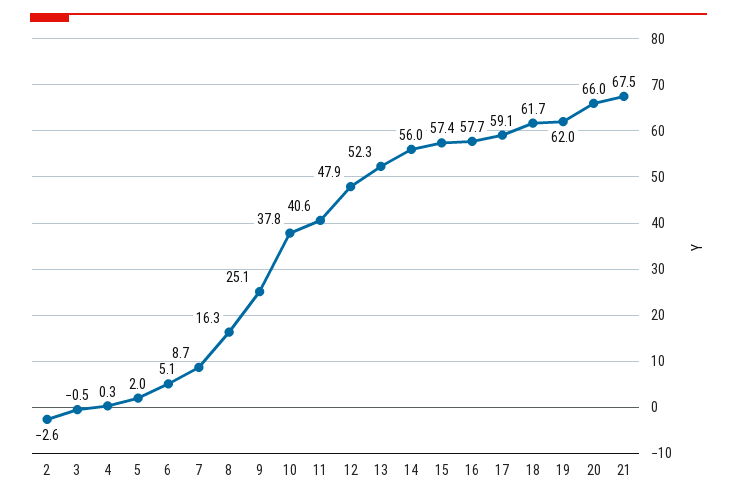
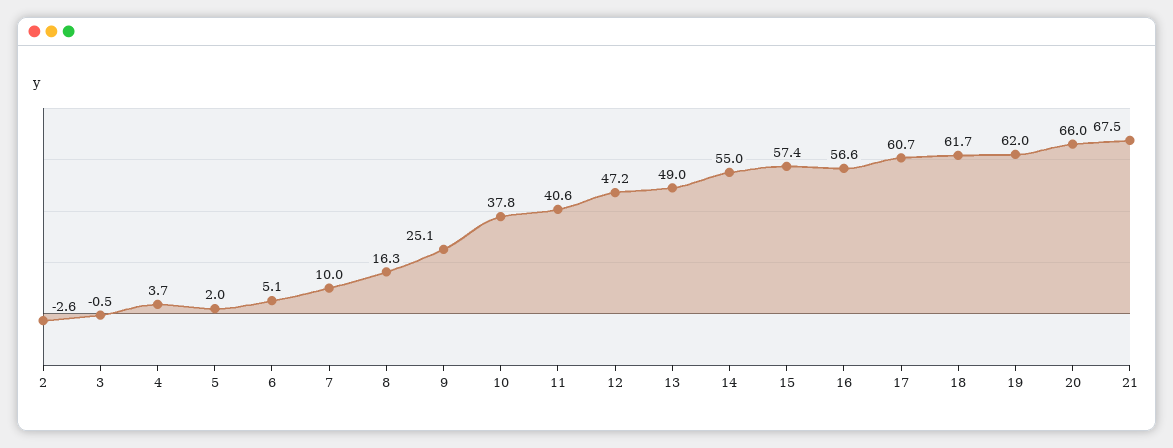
  {
    "2": -2.6,
    "3": -0.5,
-   "4": 0.3,
+   "4": 3.7,
    "5": 2,
    "6": 5.1,
-   "7": 8.7,
+   "7": 10,
    "8": 16.3,
    "9": 25.1,
    "10": 37.8,
    "11": 40.6,
-   "12": 47.9,
+   "12": 47.2,
-   "13": 52.3,
+   "13": 49,
-   "14": 56,
+   "14": 55,
    "15": 57.4,
-   "16": 57.7,
+   "16": 56.6,
-   "17": 59.1,
+   "17": 60.7,
    "18": 61.7,
    "19": 62,
    "20": 66,
    "21": 67.5
  }

